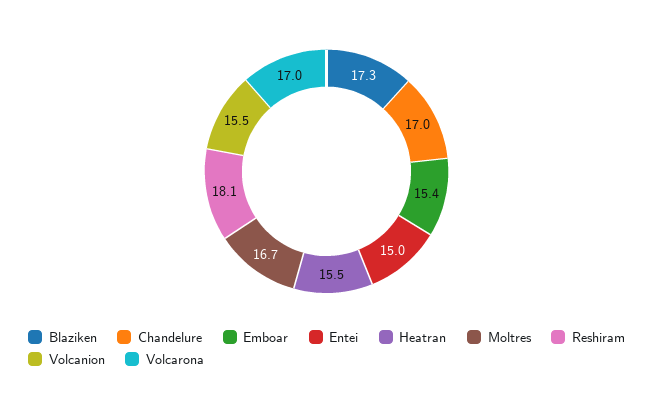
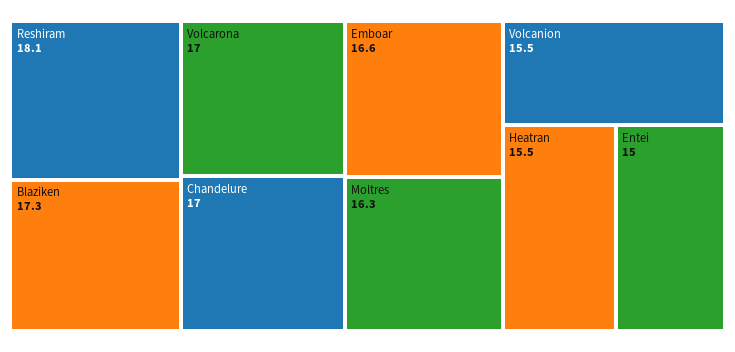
  {
    "Blaziken": 17.3,
    "Chandelure": 17,
-   "Emboar": 15.4,
+   "Emboar": 16.6,
    "Entei": 15,
    "Heatran": 15.5,
-   "Moltres": 16.7,
+   "Moltres": 16.3,
    "Reshiram": 18.1,
    "Volcanion": 15.5,
    "Volcarona": 17
  }

